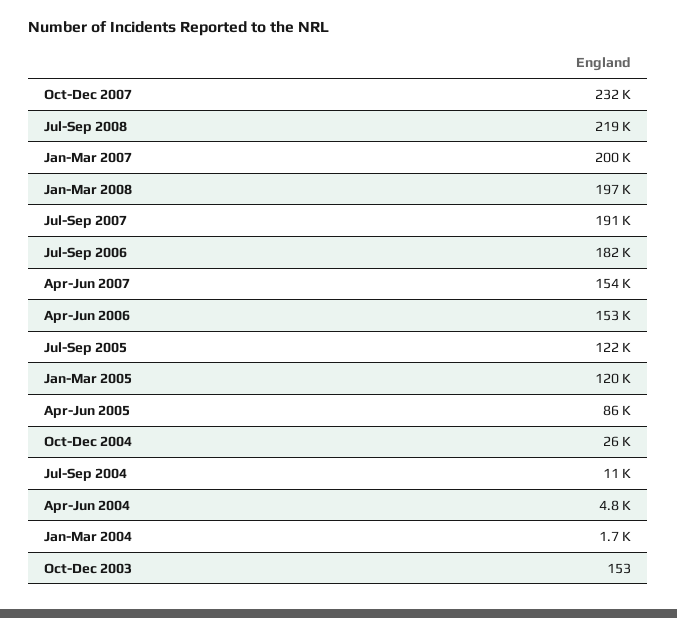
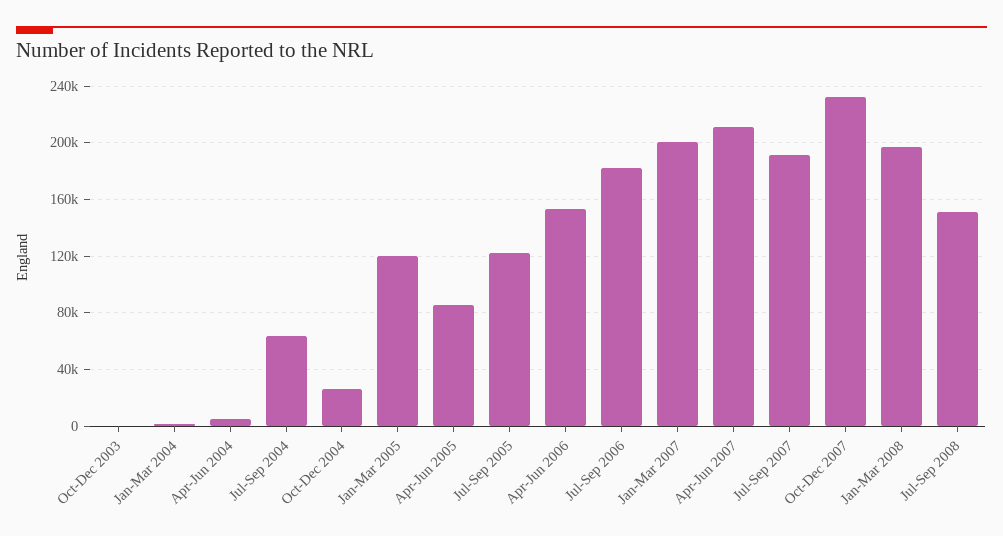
  {
    "Oct-Dec 2007": 232000,
-   "Jul-Sep 2008": 219000,
+   "Jul-Sep 2008": 150000,
    "Jan-Mar 2007": 200000,
    "Jan-Mar 2008": 197000,
    "Jul-Sep 2007": 191000,
    "Jul-Sep 2006": 182000,
-   "Apr-Jun 2007": 154000,
+   "Apr-Jun 2007": 210000,
    "Apr-Jun 2006": 153000,
    "Jul-Sep 2005": 122000,
    "Jan-Mar 2005": 120000,
    "Apr-Jun 2005": 86000,
    "Oct-Dec 2004": 26000,
-   "Jul-Sep 2004": 11000,
+   "Jul-Sep 2004": 65000,
    "Apr-Jun 2004": 4800,
    "Jan-Mar 2004": 1700,
    "Oct-Dec 2003": 153
  }

